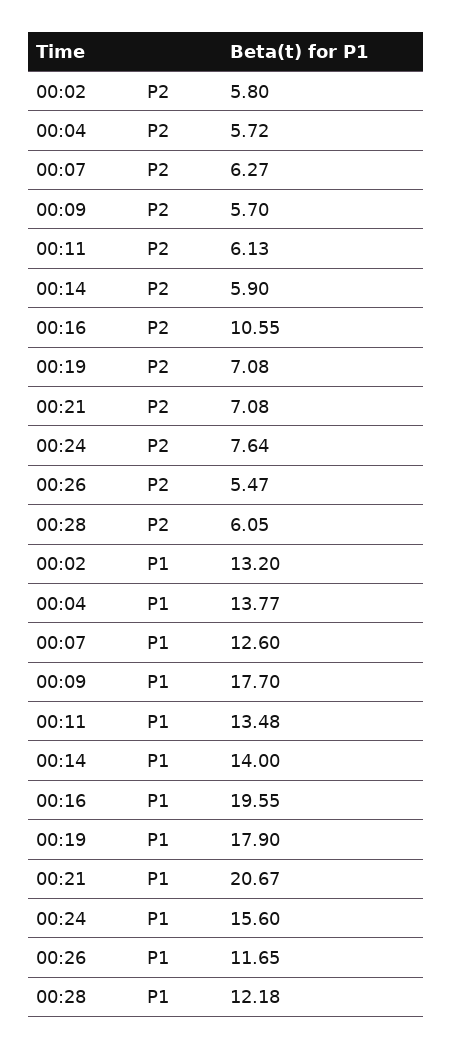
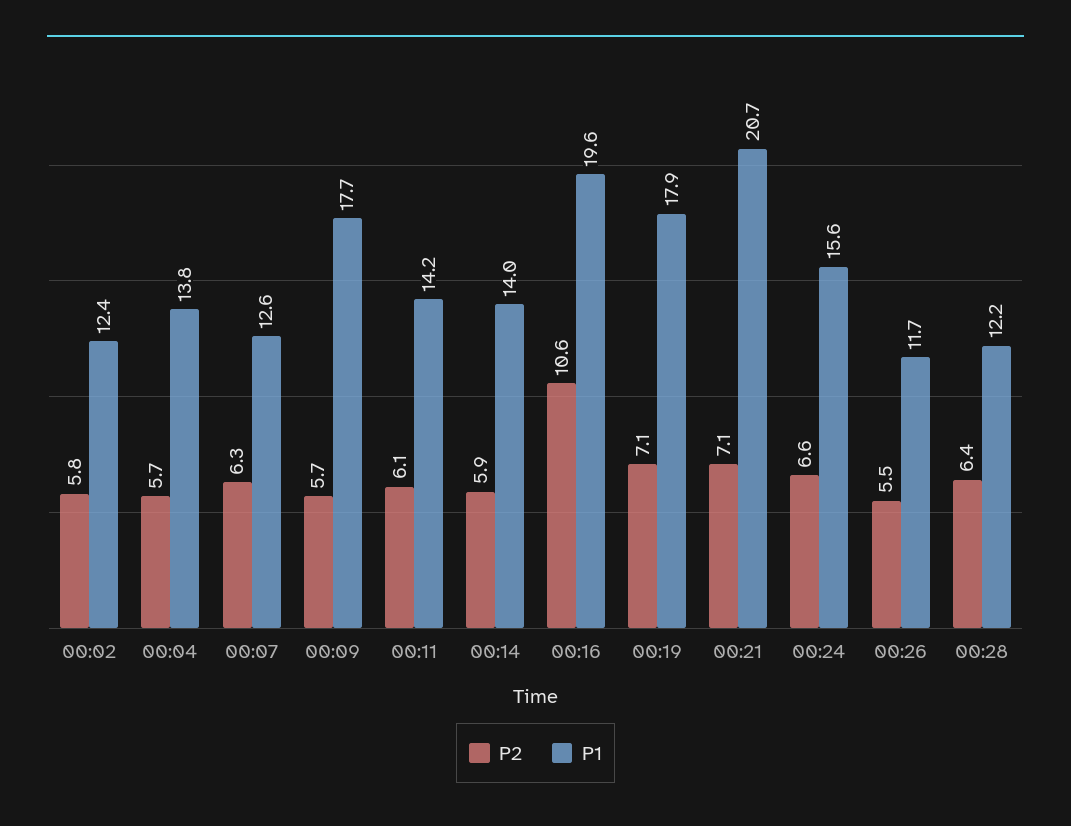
  {
    "P2": {
      "00:02": 5.8,
      "00:04": 5.72,
      "00:07": 6.27,
      "00:09": 5.7,
      "00:11": 6.13,
      "00:14": 5.9,
      "00:16": 10.55,
      "00:19": 7.08,
      "00:21": 7.08,
-     "00:24": 7.64,
+     "00:24": 6.6,
      "00:26": 5.47,
-     "00:28": 6.05
+     "00:28": 6.4
    },
    "P1": {
-     "00:02": 13.2,
+     "00:02": 12.4,
      "00:04": 13.77,
      "00:07": 12.6,
      "00:09": 17.7,
-     "00:11": 13.48,
+     "00:11": 14.2,
      "00:14": 14,
      "00:16": 19.55,
      "00:19": 17.9,
      "00:21": 20.67,
      "00:24": 15.6,
      "00:26": 11.65,
      "00:28": 12.18
    }
  }

